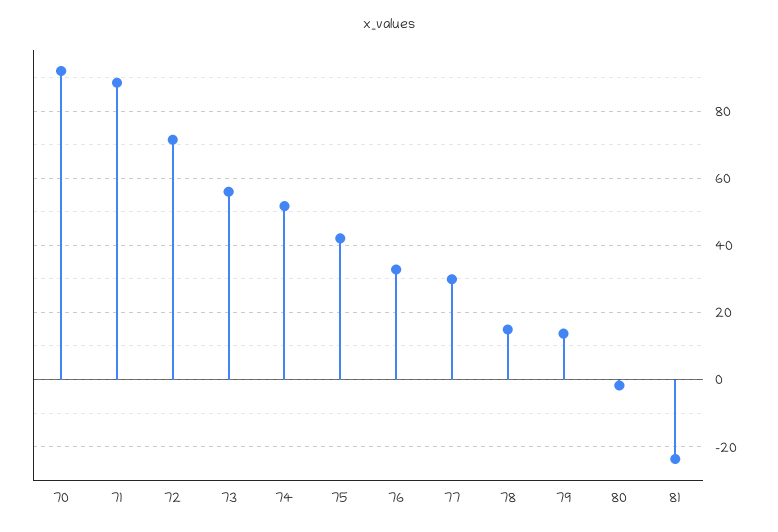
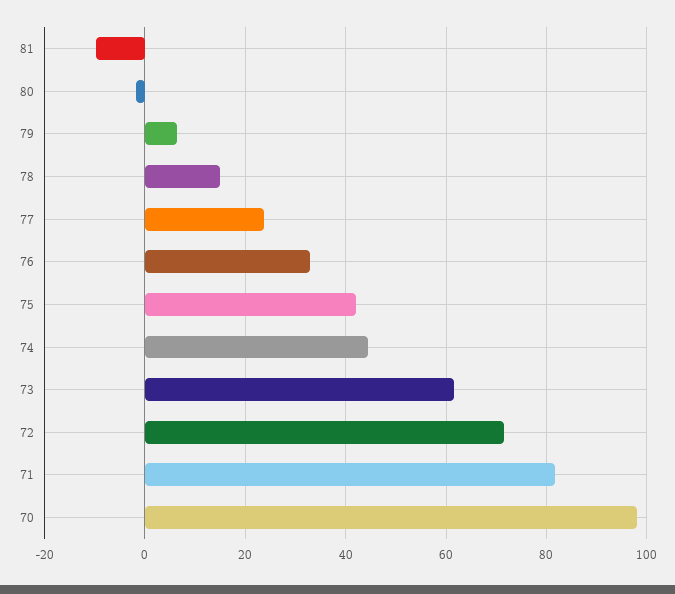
  {
-   "70": 92,
+   "70": 98,
-   "71": 88,
+   "71": 82,
    "72": 72,
-   "73": 56,
+   "73": 62,
-   "74": 52,
+   "74": 44,
    "75": 42,
    "76": 32,
-   "77": 30,
+   "77": 24,
    "78": 14,
-   "79": 14,
+   "79": 6,
    "80": -2,
-   "81": -24
+   "81": -10
  }

